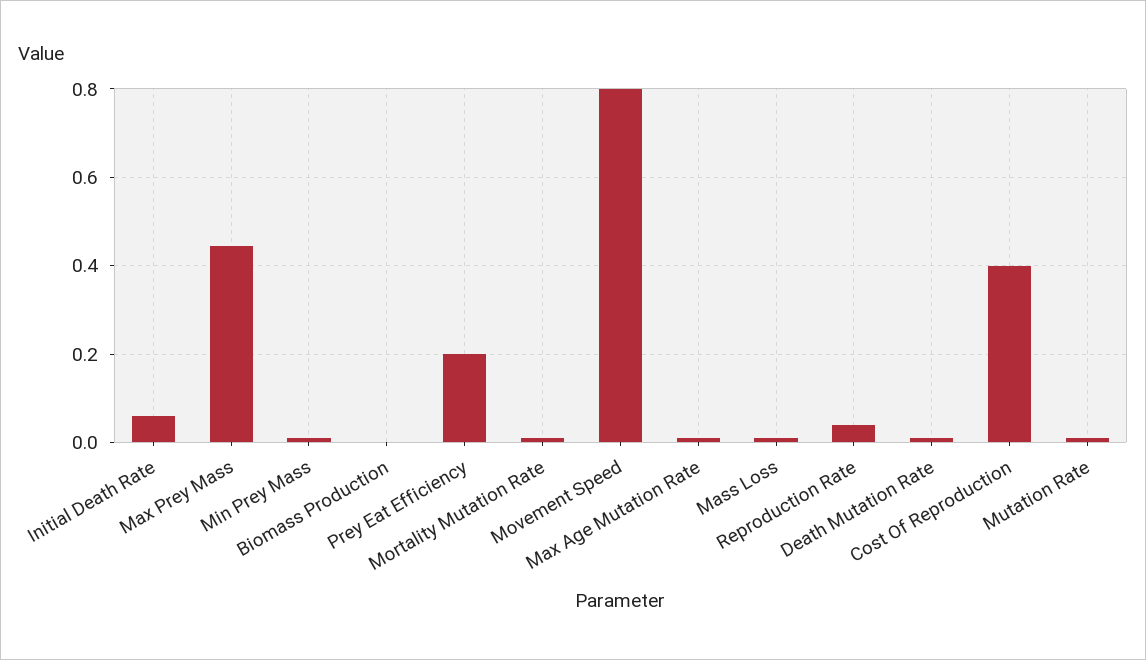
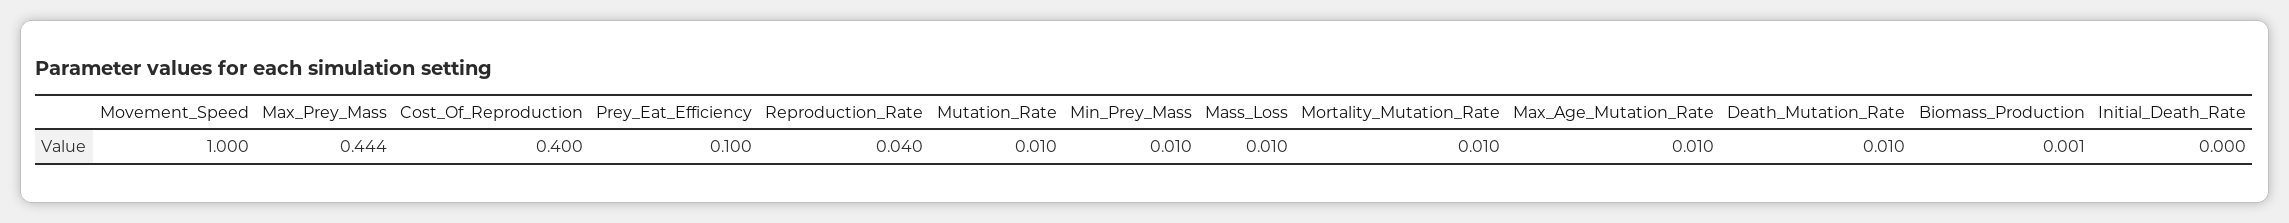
  {
-   "Initial Death Rate": 0.06,
+   "Initial Death Rate": 0,
    "Max Prey Mass": 0.444,
    "Min Prey Mass": 0.01,
    "Biomass Production": 0.001,
-   "Prey Eat Efficiency": 0.2,
+   "Prey Eat Efficiency": 0.1,
    "Mortality Mutation Rate": 0.01,
-   "Movement Speed": 0.8,
+   "Movement Speed": 1,
    "Max Age Mutation Rate": 0.01,
    "Mass Loss": 0.01,
    "Reproduction Rate": 0.04,
    "Death Mutation Rate": 0.01,
    "Cost Of Reproduction": 0.4,
    "Mutation Rate": 0.01
  }

